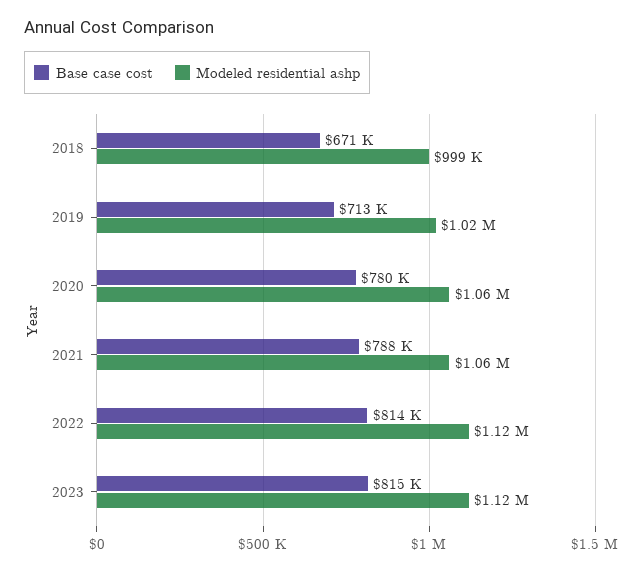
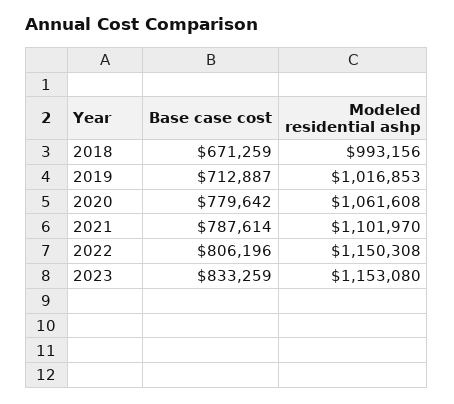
  {
    "Base case cost": {
      "2018": 671259,
      "2019": 712887,
      "2020": 779642,
      "2021": 787614,
-     "2022": 814000,
+     "2022": 806196,
-     "2023": 815000
+     "2023": 833259
    },
    "Modeled residential ashp": {
-     "2018": 999000,
+     "2018": 993156,
      "2019": 1016853,
      "2020": 1061608,
-     "2021": 1060000,
+     "2021": 1101970,
-     "2022": 1120000,
+     "2022": 1150308,
-     "2023": 1120000
+     "2023": 1153080
    }
  }

